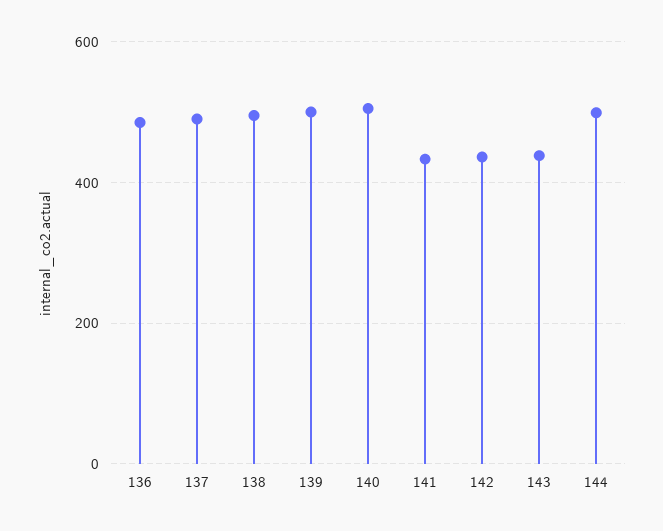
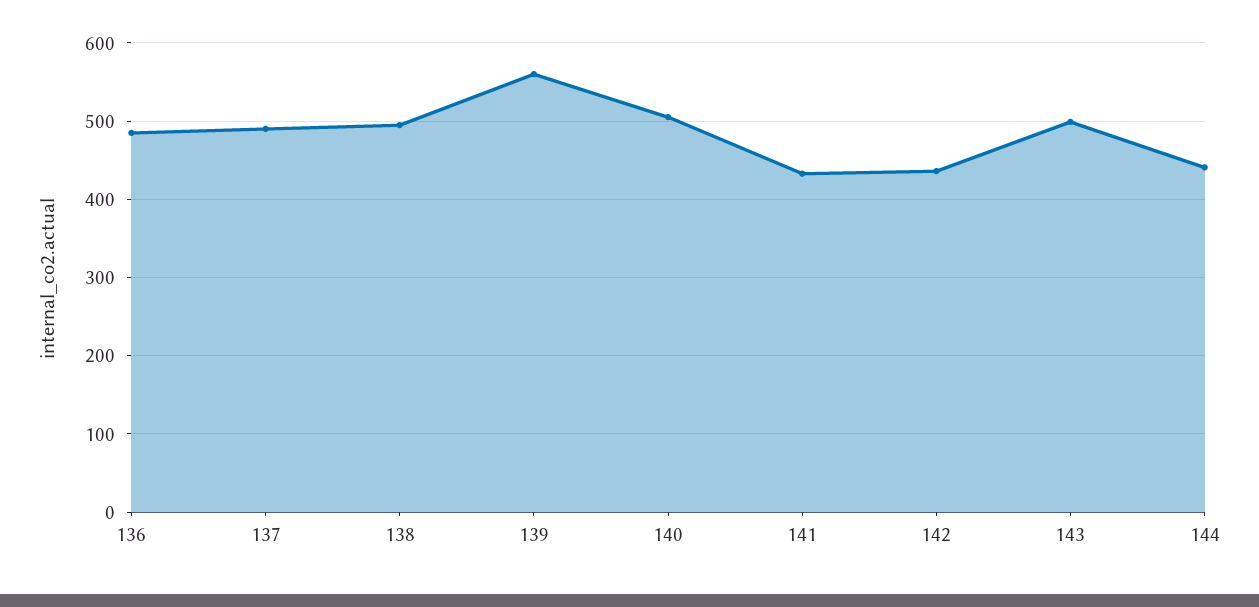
  {
    "136": 490,
    "137": 490,
    "138": 500,
-   "139": 500,
+   "139": 560,
    "140": 510,
    "141": 430,
    "142": 440,
-   "143": 440,
+   "143": 500,
-   "144": 500
+   "144": 440
  }

